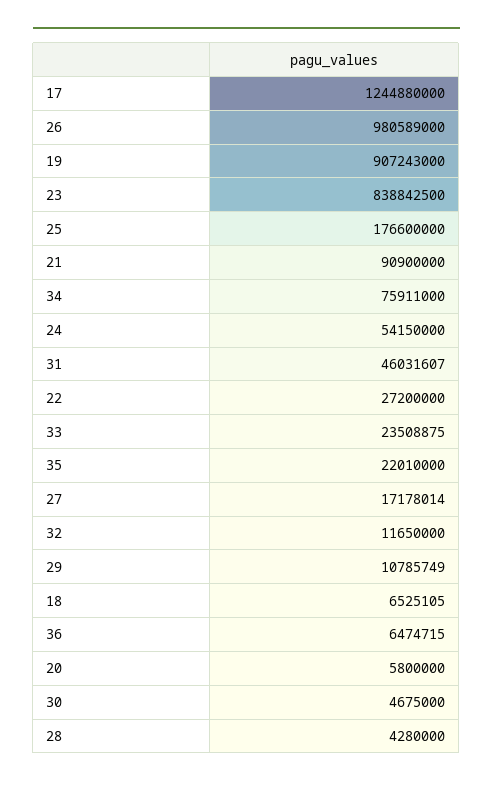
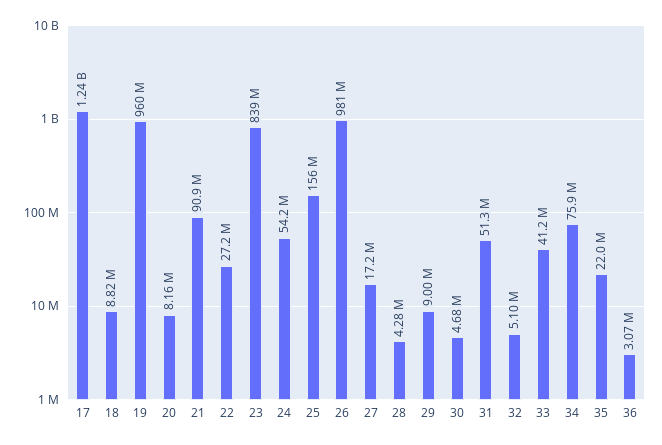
  {
    "17": 1244880000,
    "26": 980589000,
-   "19": 907243000,
+   "19": 960000000,
    "23": 838842500,
-   "25": 176600000,
+   "25": 156000000,
    "21": 90900000,
    "34": 75911000,
    "24": 54150000,
-   "31": 46031607,
+   "31": 51300000,
    "22": 27200000,
-   "33": 23508875,
+   "33": 41200000,
    "35": 22010000,
    "27": 17178014,
-   "32": 11650000,
+   "32": 5100000,
-   "29": 10785749,
+   "29": 9000000,
-   "18": 6525105,
+   "18": 8820000,
-   "36": 6474715,
+   "36": 3070000,
-   "20": 5800000,
+   "20": 8160000,
    "30": 4675000,
    "28": 4280000
  }

